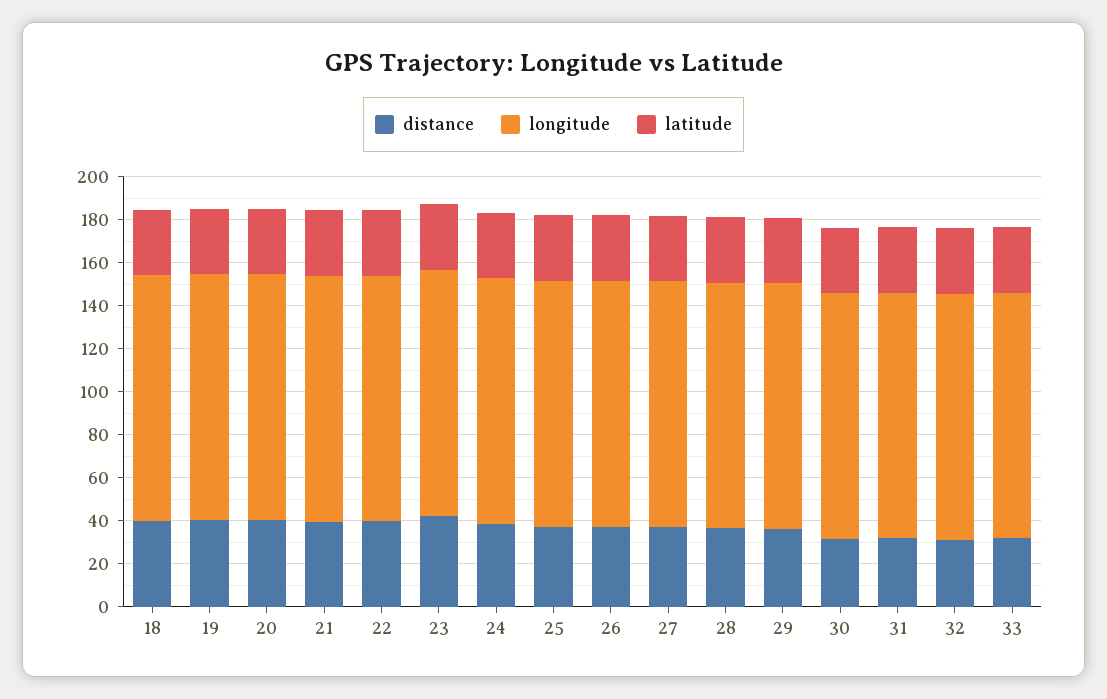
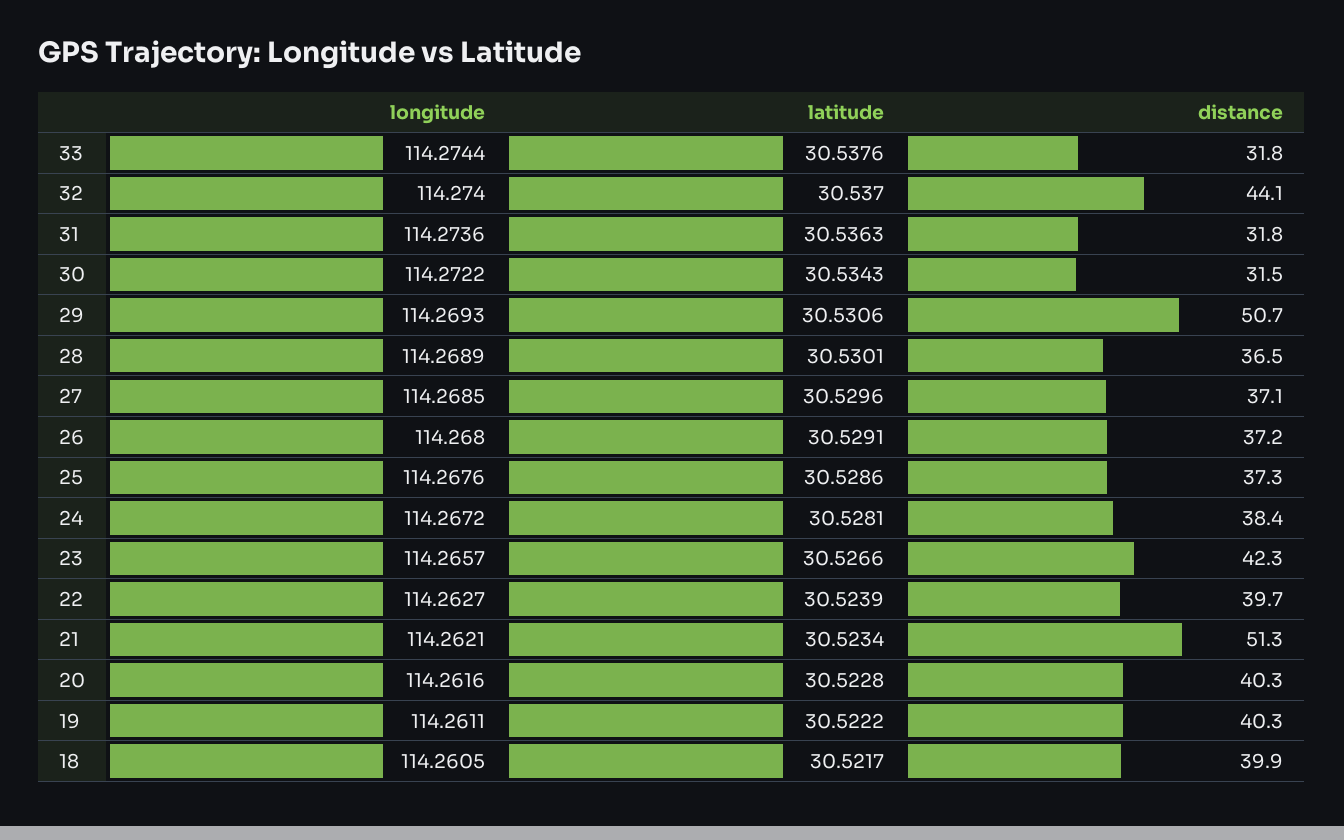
  {
    "distance": {
      "18": 39.9,
      "19": 40.3,
      "20": 40.3,
-     "21": 40,
+     "21": 51.3,
      "22": 39.7,
      "23": 42.3,
      "24": 38.4,
      "25": 37.3,
      "26": 37.2,
      "27": 37.1,
      "28": 36.5,
-     "29": 35,
+     "29": 50.7,
      "30": 31.5,
      "31": 31.8,
-     "32": 30,
+     "32": 44.1,
      "33": 31.8
    },
    "longitude": {
      "18": 114.2605,
      "19": 114.2611,
      "20": 114.2616,
      "21": 114.2621,
      "22": 114.2627,
      "23": 114.2657,
      "24": 114.2672,
      "25": 114.2676,
      "26": 114.268,
      "27": 114.2685,
      "28": 114.2689,
      "29": 114.2693,
      "30": 114.2722,
      "31": 114.2736,
      "32": 114.274,
      "33": 114.2744
    },
    "latitude": {
      "18": 30.5217,
      "19": 30.5222,
      "20": 30.5228,
      "21": 30.5234,
      "22": 30.5239,
      "23": 30.5266,
      "24": 30.5281,
      "25": 30.5286,
      "26": 30.5291,
      "27": 30.5296,
      "28": 30.5301,
      "29": 30.5306,
      "30": 30.5343,
      "31": 30.5363,
      "32": 30.537,
      "33": 30.5376
    }
  }

